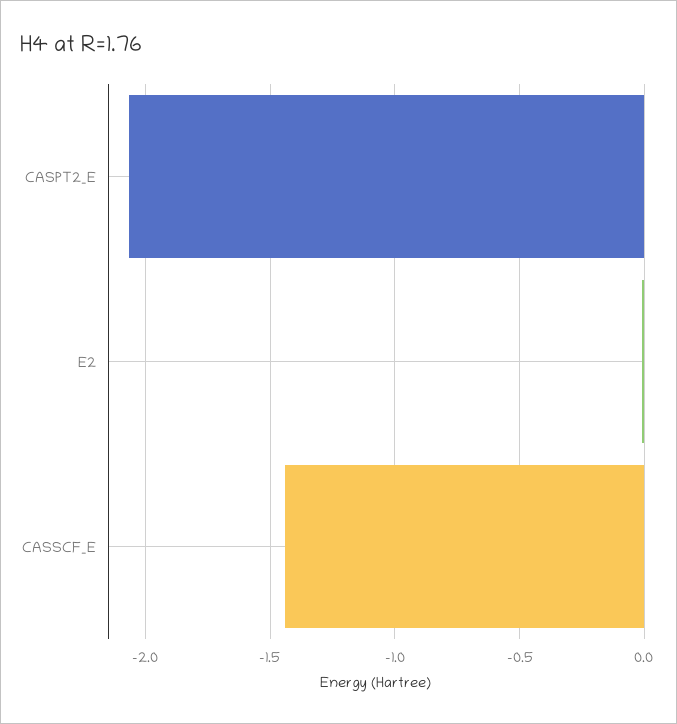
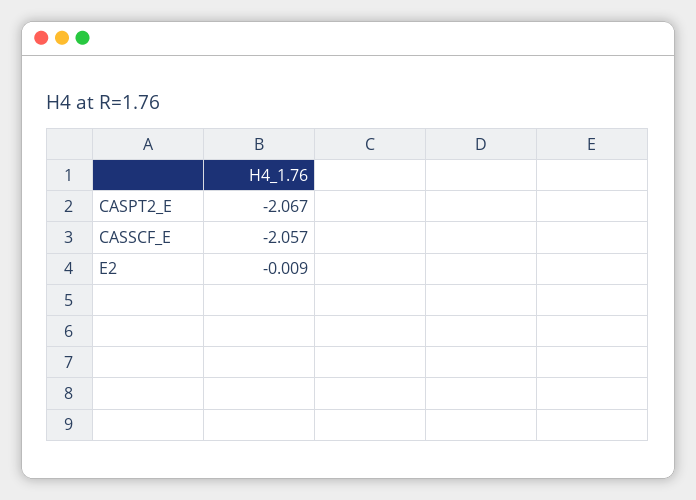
  {
    "CASPT2_E": -2.067,
    "E2": -0.009,
-   "CASSCF_E": -1.45
+   "CASSCF_E": -2.057
  }

